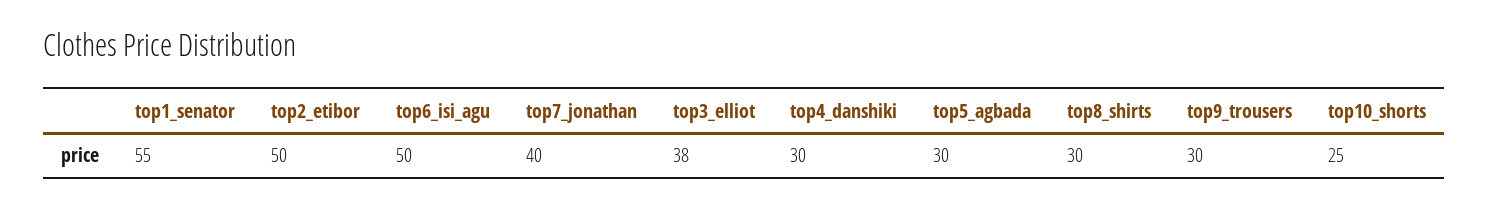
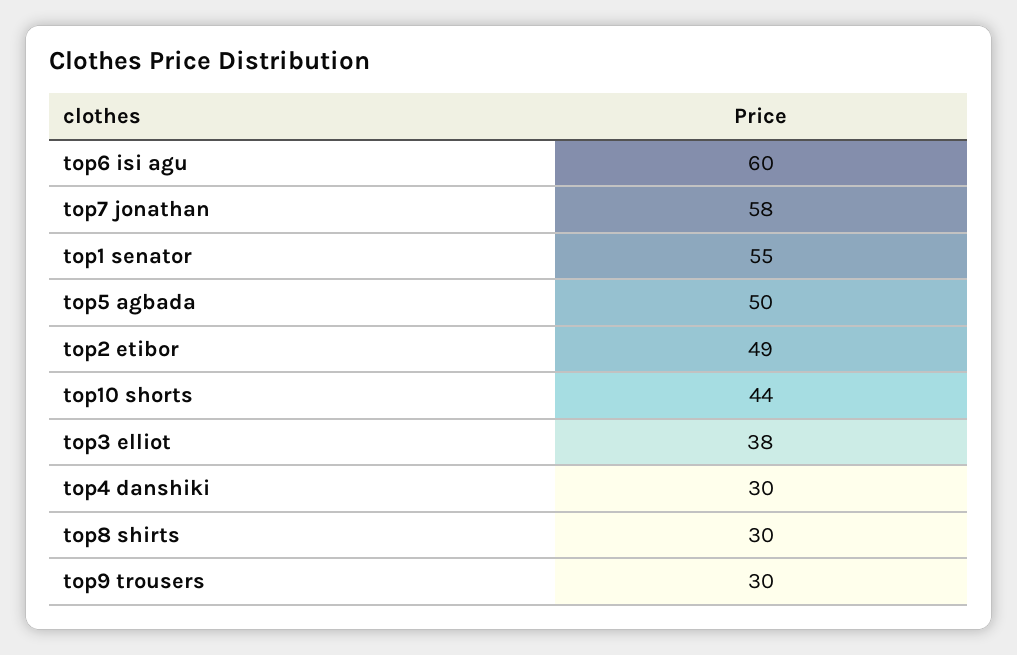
  {
    "top1_senator": 55,
-   "top2_etibor": 50,
+   "top2_etibor": 49,
-   "top6_isi_agu": 50,
+   "top6_isi_agu": 60,
-   "top7_jonathan": 40,
+   "top7_jonathan": 58,
    "top3_elliot": 38,
    "top4_danshiki": 30,
-   "top5_agbada": 30,
+   "top5_agbada": 50,
    "top8_shirts": 30,
    "top9_trousers": 30,
-   "top10_shorts": 25
+   "top10_shorts": 44
  }

